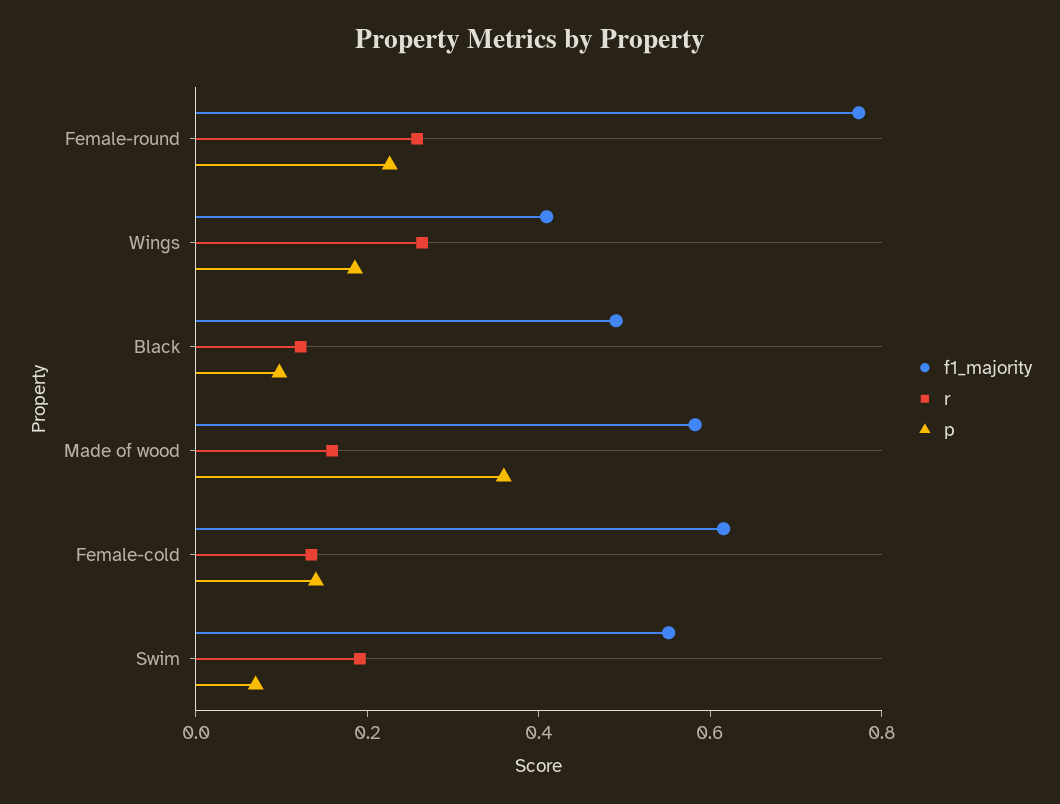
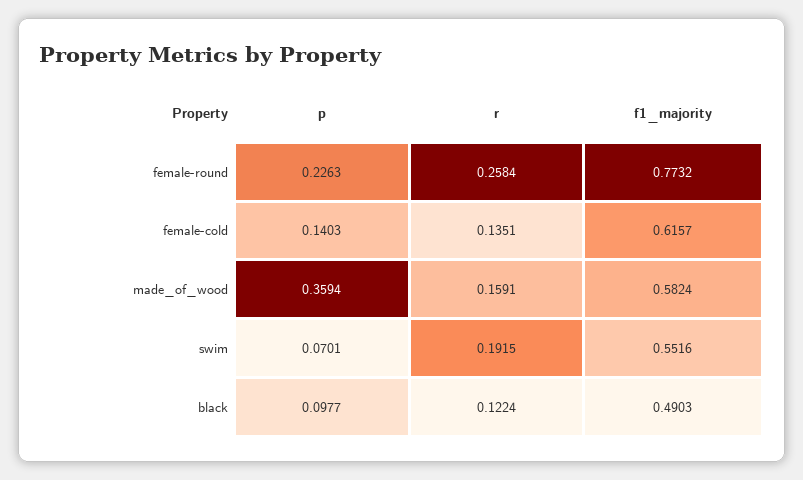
  {
    "f1_majority": {
      "Female-round": 0.7732,
-     "Wings": 0.4,
      "Black": 0.4903,
      "Made of wood": 0.5824,
      "Female-cold": 0.6157,
      "Swim": 0.5516
    },
    "r": {
      "Female-round": 0.2584,
-     "Wings": 0.25,
      "Black": 0.1224,
      "Made of wood": 0.1591,
      "Female-cold": 0.1351,
      "Swim": 0.1915
    },
    "p": {
      "Female-round": 0.2263,
-     "Wings": 0.2,
      "Black": 0.0977,
      "Made of wood": 0.3594,
      "Female-cold": 0.1403,
      "Swim": 0.0701
    }
  }

